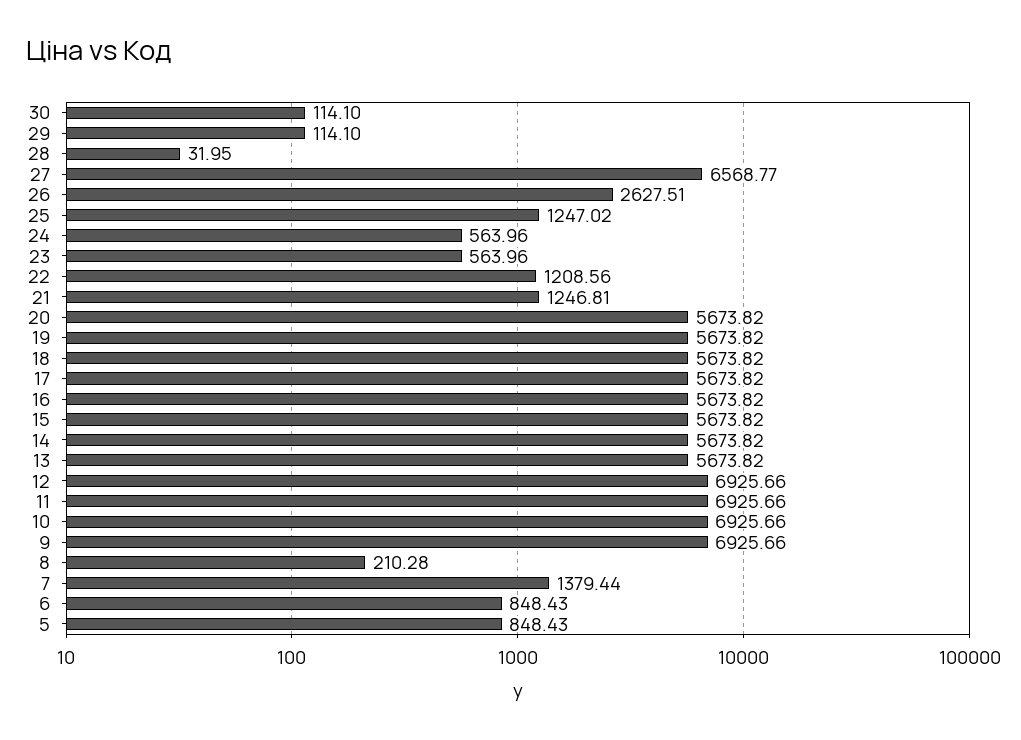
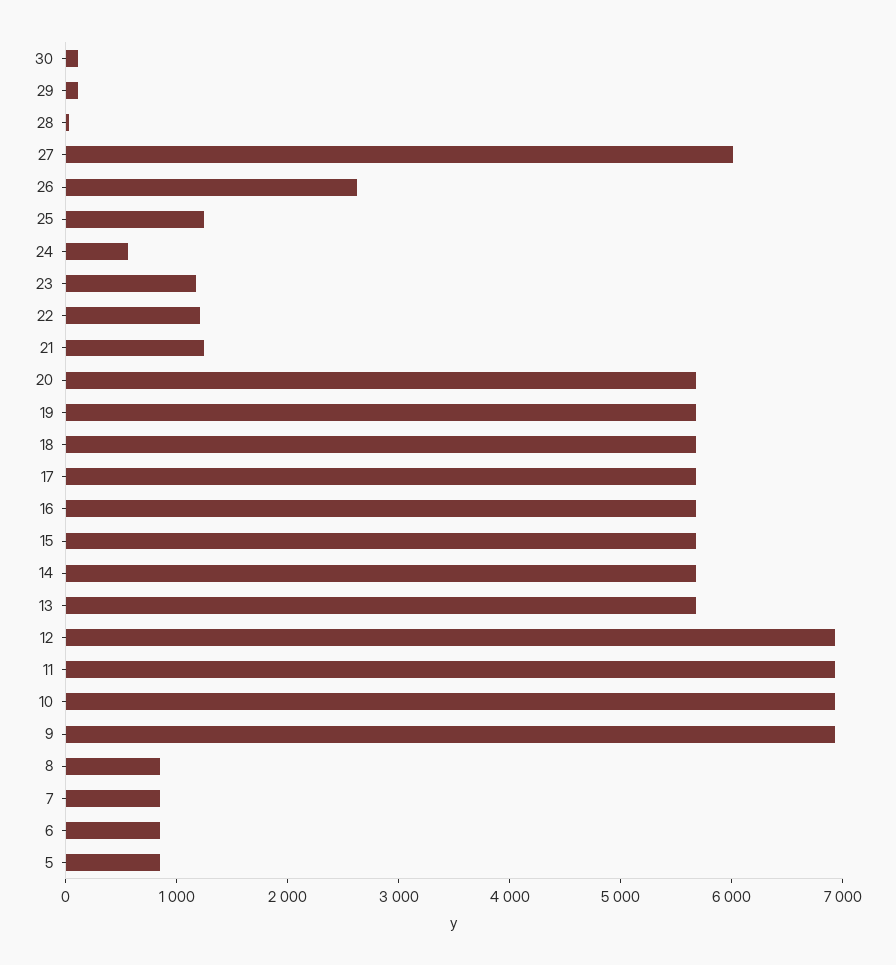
  {
    "30": 114.1,
    "29": 114.1,
    "28": 31.95,
-   "27": 6568.77,
+   "27": 6000,
    "26": 2627.51,
    "25": 1247.02,
    "24": 563.96,
-   "23": 563.96,
+   "23": 1200,
    "22": 1208.56,
    "21": 1246.81,
    "20": 5673.82,
    "19": 5673.82,
    "18": 5673.82,
    "17": 5673.82,
    "16": 5673.82,
    "15": 5673.82,
    "14": 5673.82,
    "13": 5673.82,
    "12": 6925.66,
    "11": 6925.66,
    "10": 6925.66,
    "9": 6925.66,
-   "8": 210.28,
+   "8": 800,
-   "7": 1379.44,
+   "7": 800,
    "6": 848.43,
    "5": 848.43
  }

